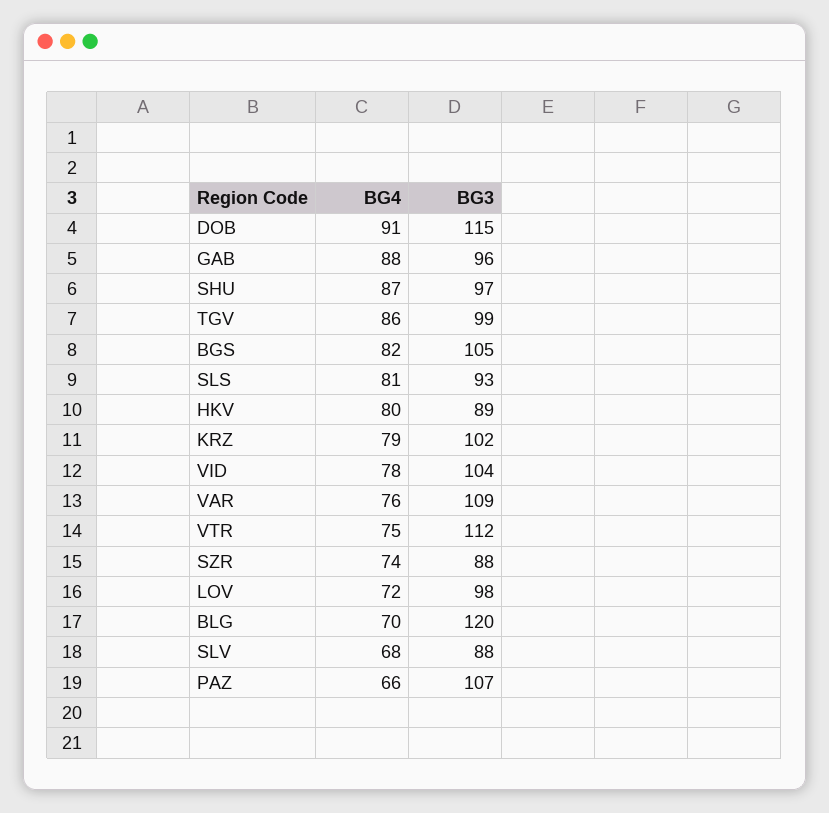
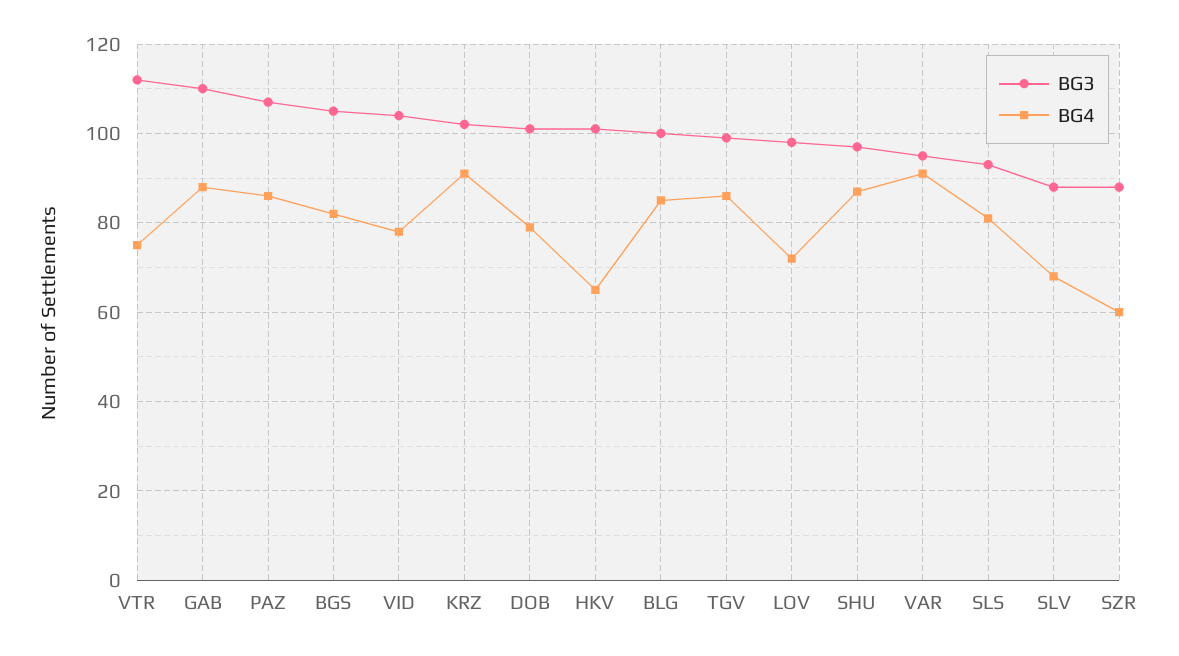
  {
    "BG4": {
-     "DOB": 91,
+     "DOB": 80,
      "GAB": 88,
      "SHU": 87,
      "TGV": 86,
      "BGS": 82,
      "SLS": 81,
-     "HKV": 80,
+     "HKV": 65,
-     "KRZ": 79,
+     "KRZ": 90,
      "VID": 78,
-     "VAR": 76,
+     "VAR": 90,
      "VTR": 75,
-     "SZR": 74,
+     "SZR": 60,
      "LOV": 72,
-     "BLG": 70,
+     "BLG": 85,
      "SLV": 68,
-     "PAZ": 66
+     "PAZ": 85
    },
    "BG3": {
-     "DOB": 115,
+     "DOB": 100,
-     "GAB": 96,
+     "GAB": 110,
      "SHU": 97,
      "TGV": 99,
      "BGS": 105,
      "SLS": 93,
-     "HKV": 89,
+     "HKV": 100,
      "KRZ": 102,
      "VID": 104,
-     "VAR": 109,
+     "VAR": 95,
      "VTR": 112,
      "SZR": 88,
      "LOV": 98,
-     "BLG": 120,
+     "BLG": 100,
      "SLV": 88,
      "PAZ": 107
    }
  }

